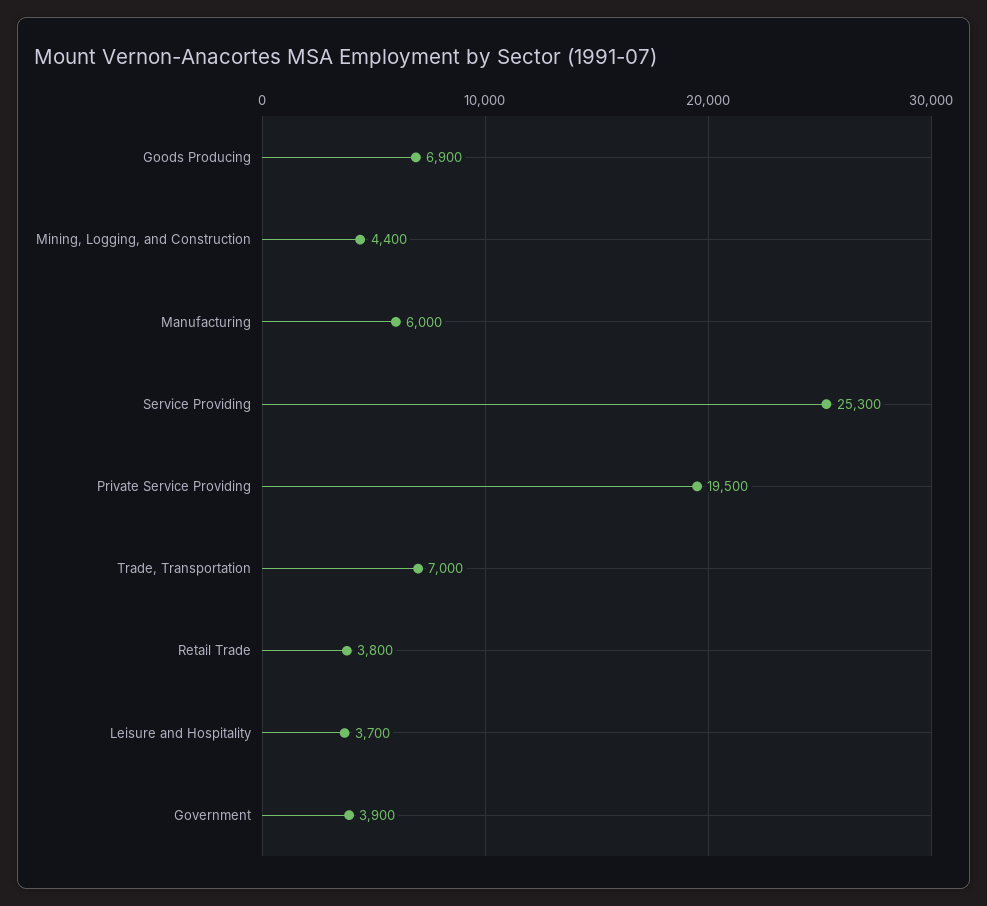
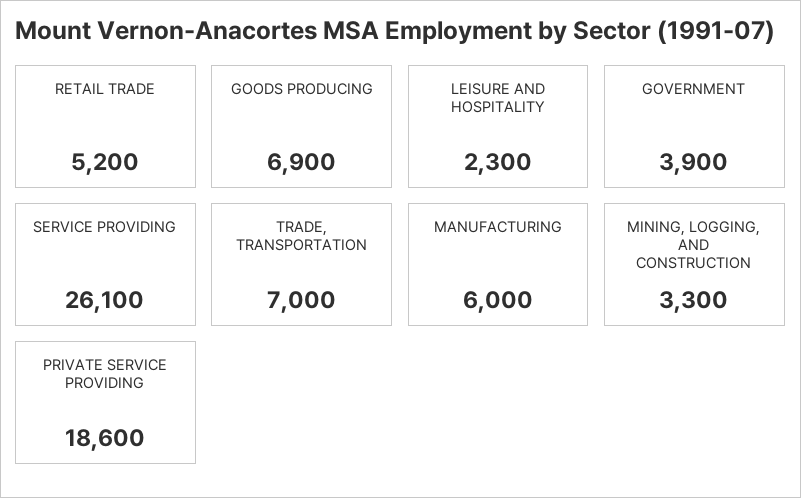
  {
    "Goods Producing": 6900,
-   "Mining, Logging, and Construction": 4400,
+   "Mining, Logging, and Construction": 3300,
    "Manufacturing": 6000,
-   "Service Providing": 25300,
+   "Service Providing": 26100,
-   "Private Service Providing": 19500,
+   "Private Service Providing": 18600,
    "Trade, Transportation": 7000,
-   "Retail Trade": 3800,
+   "Retail Trade": 5200,
-   "Leisure and Hospitality": 3700,
+   "Leisure and Hospitality": 2300,
    "Government": 3900
  }

